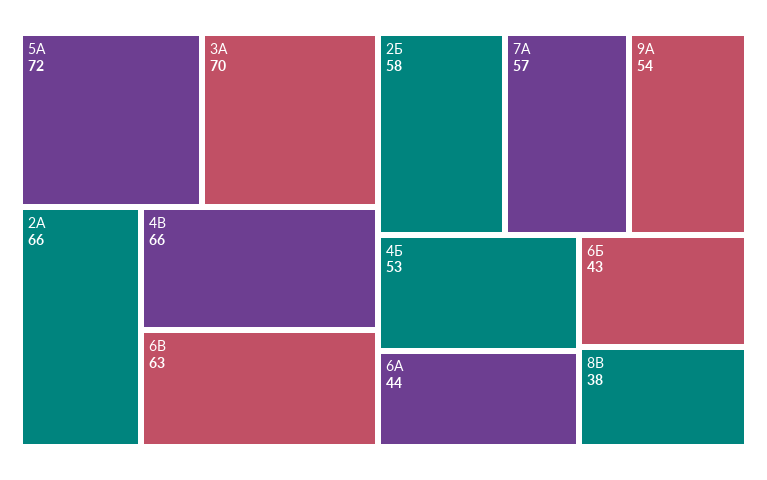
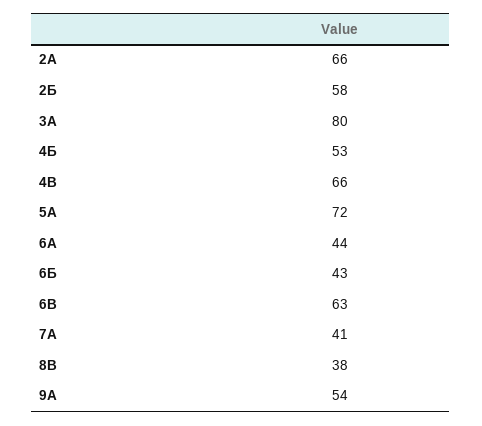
  {
    "5А": 72,
-   "3А": 70,
+   "3А": 80,
    "2А": 66,
    "4В": 66,
    "6В": 63,
    "2Б": 58,
-   "7А": 57,
+   "7А": 41,
    "9А": 54,
    "4Б": 53,
    "6А": 44,
    "6Б": 43,
    "8В": 38
  }

